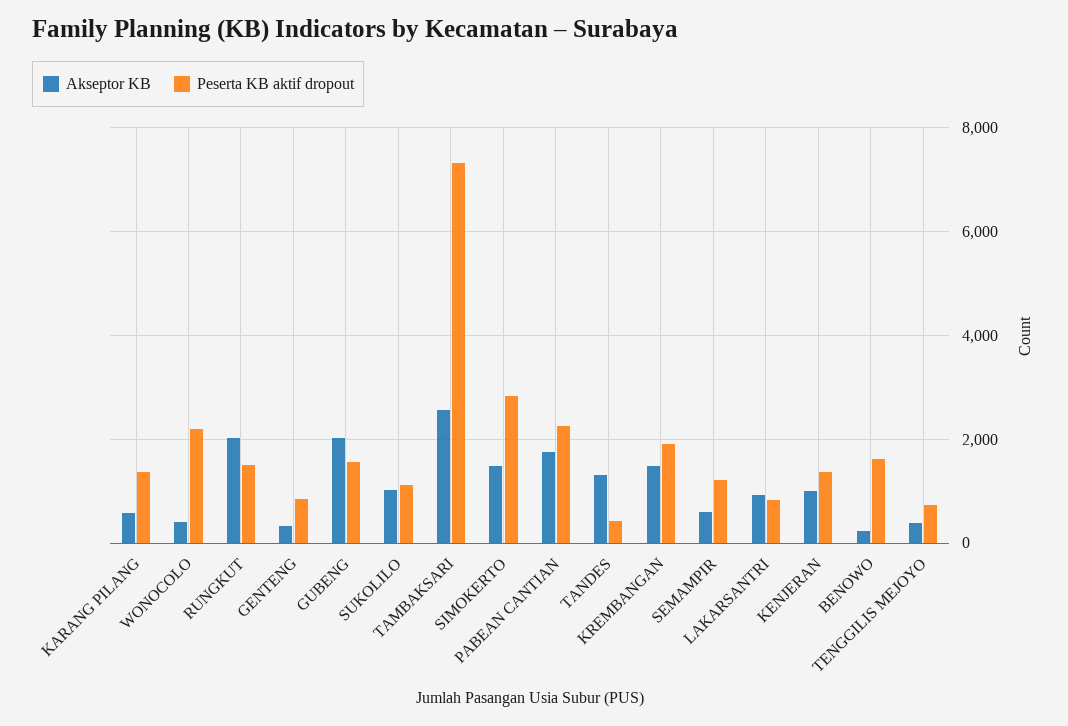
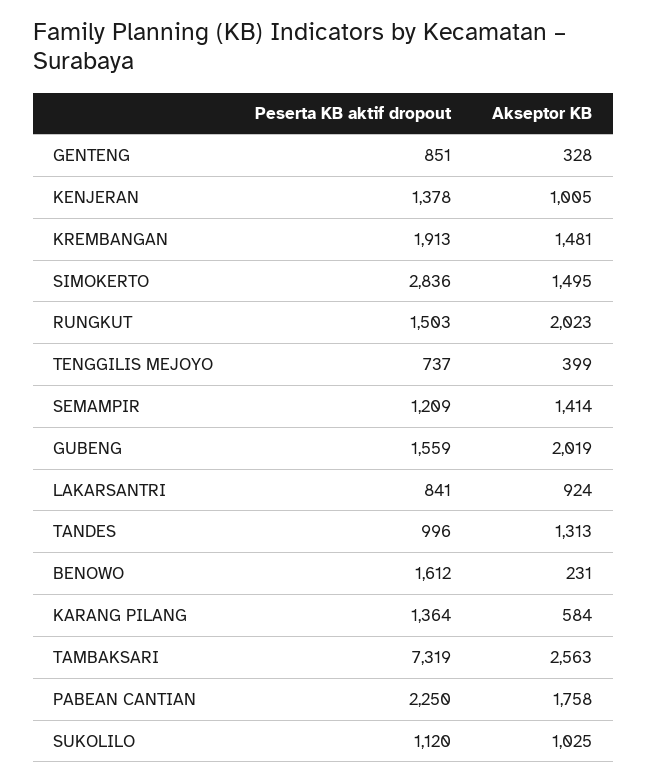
  {
    "Akseptor KB": {
      "KARANG PILANG": 584,
-     "WONOCOLO": 400,
      "RUNGKUT": 2023,
      "GENTENG": 328,
      "GUBENG": 2019,
      "SUKOLILO": 1025,
      "TAMBAKSARI": 2563,
      "SIMOKERTO": 1495,
      "PABEAN CANTIAN": 1758,
      "TANDES": 1313,
      "KREMBANGAN": 1481,
-     "SEMAMPIR": 600,
+     "SEMAMPIR": 1414,
      "LAKARSANTRI": 924,
      "KENJERAN": 1005,
      "BENOWO": 231,
      "TENGGILIS MEJOYO": 399
    },
    "Peserta KB aktif dropout": {
      "KARANG PILANG": 1364,
-     "WONOCOLO": 2200,
      "RUNGKUT": 1503,
      "GENTENG": 851,
      "GUBENG": 1559,
      "SUKOLILO": 1120,
      "TAMBAKSARI": 7319,
      "SIMOKERTO": 2836,
      "PABEAN CANTIAN": 2250,
-     "TANDES": 400,
+     "TANDES": 996,
      "KREMBANGAN": 1913,
      "SEMAMPIR": 1209,
      "LAKARSANTRI": 841,
      "KENJERAN": 1378,
      "BENOWO": 1612,
      "TENGGILIS MEJOYO": 737
    }
  }

